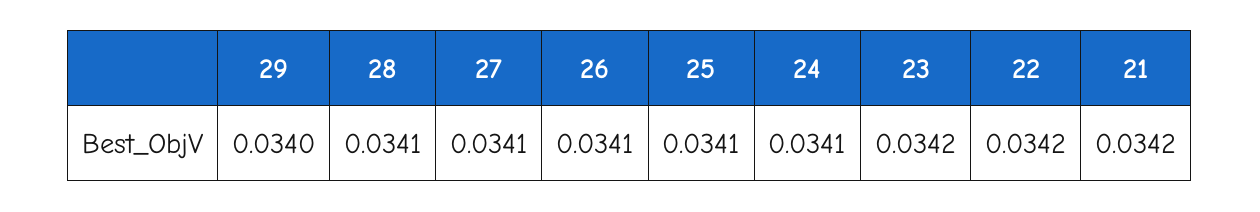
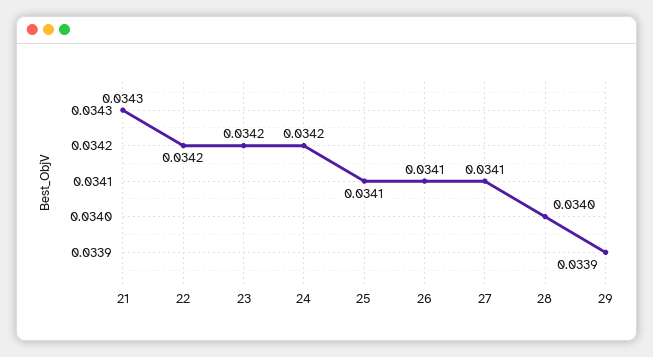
  {
-   "29": 0.034,
+   "29": 0.0339,
-   "28": 0.0341,
+   "28": 0.034,
    "27": 0.0341,
    "26": 0.0341,
    "25": 0.0341,
-   "24": 0.0341,
+   "24": 0.0342,
    "23": 0.0342,
    "22": 0.0342,
-   "21": 0.0342
+   "21": 0.0343
  }

